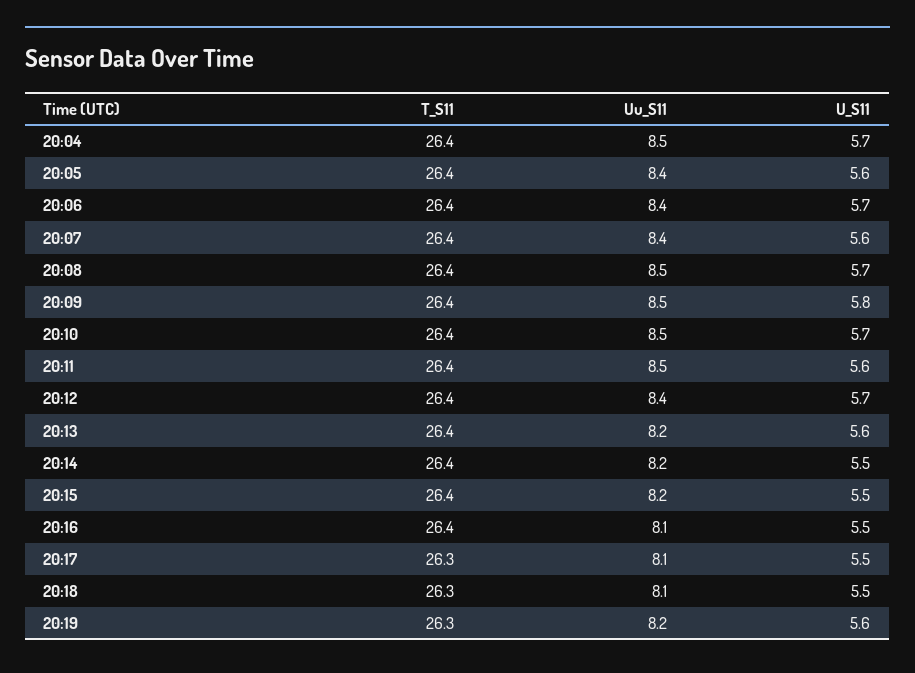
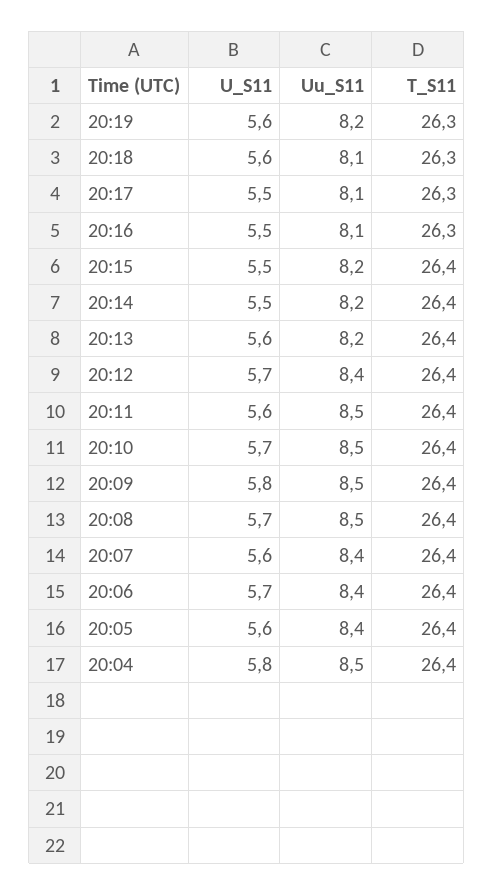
  {
    "T_S11": {
      "20:04": 26.4,
      "20:05": 26.4,
      "20:06": 26.4,
      "20:07": 26.4,
      "20:08": 26.4,
      "20:09": 26.4,
      "20:10": 26.4,
      "20:11": 26.4,
      "20:12": 26.4,
      "20:13": 26.4,
      "20:14": 26.4,
      "20:15": 26.4,
-     "20:16": 26.4,
+     "20:16": 26.3,
      "20:17": 26.3,
      "20:18": 26.3,
      "20:19": 26.3
    },
    "Uu_S11": {
      "20:04": 8.5,
      "20:05": 8.4,
      "20:06": 8.4,
      "20:07": 8.4,
      "20:08": 8.5,
      "20:09": 8.5,
      "20:10": 8.5,
      "20:11": 8.5,
      "20:12": 8.4,
      "20:13": 8.2,
      "20:14": 8.2,
      "20:15": 8.2,
      "20:16": 8.1,
      "20:17": 8.1,
      "20:18": 8.1,
      "20:19": 8.2
    },
    "U_S11": {
-     "20:04": 5.7,
+     "20:04": 5.8,
      "20:05": 5.6,
      "20:06": 5.7,
      "20:07": 5.6,
      "20:08": 5.7,
      "20:09": 5.8,
      "20:10": 5.7,
      "20:11": 5.6,
      "20:12": 5.7,
      "20:13": 5.6,
      "20:14": 5.5,
      "20:15": 5.5,
      "20:16": 5.5,
      "20:17": 5.5,
-     "20:18": 5.5,
+     "20:18": 5.6,
      "20:19": 5.6
    }
  }

